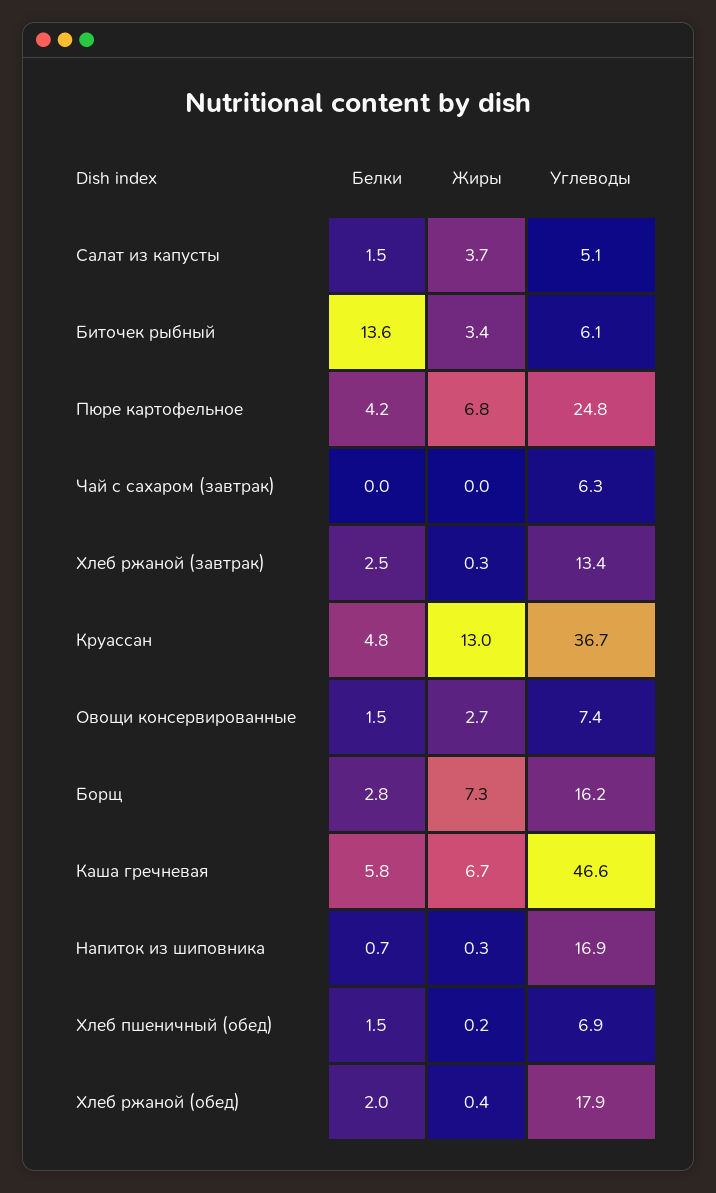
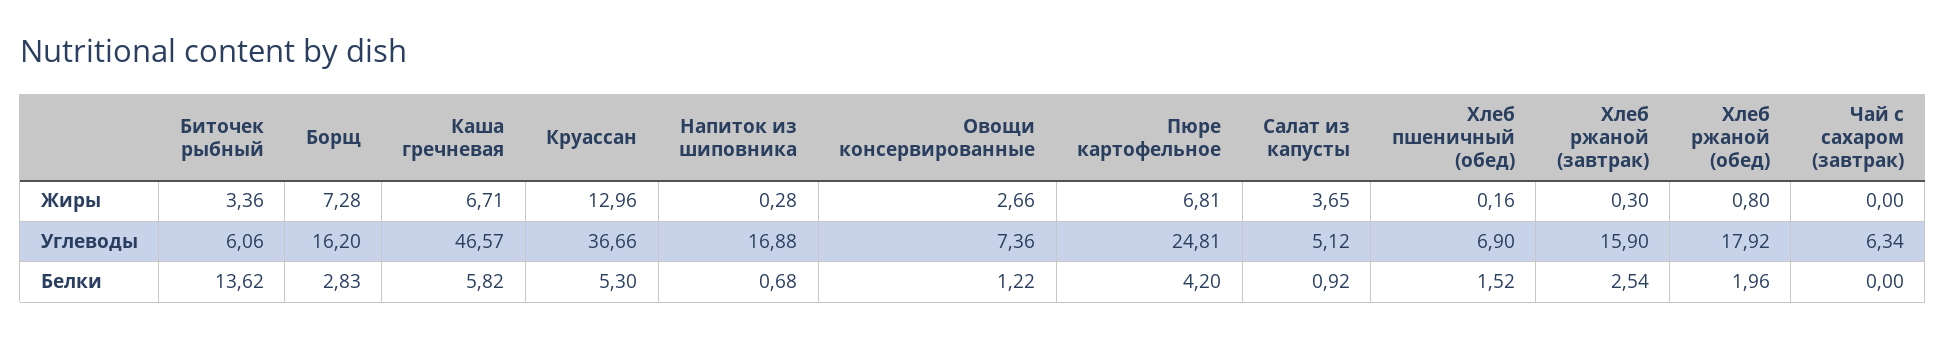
  {
    "Белки": {
-     "Салат из капусты": 1.5,
+     "Салат из капусты": 0.92,
      "Биточек рыбный": 13.62,
      "Пюре картофельное": 4.2,
      "Чай с сахаром (завтрак)": 0,
      "Хлеб ржаной (завтрак)": 2.54,
-     "Круассан": 4.8,
+     "Круассан": 5.3,
-     "Овощи консервированные": 1.5,
+     "Овощи консервированные": 1.22,
      "Борщ": 2.83,
      "Каша гречневая": 5.82,
      "Напиток из шиповника": 0.68,
      "Хлеб пшеничный (обед)": 1.52,
      "Хлеб ржаной (обед)": 1.96
    },
    "Жиры": {
      "Салат из капусты": 3.65,
      "Биточек рыбный": 3.36,
      "Пюре картофельное": 6.81,
      "Чай с сахаром (завтрак)": 0,
      "Хлеб ржаной (завтрак)": 0.3,
      "Круассан": 12.96,
      "Овощи консервированные": 2.66,
      "Борщ": 7.28,
      "Каша гречневая": 6.71,
      "Напиток из шиповника": 0.28,
      "Хлеб пшеничный (обед)": 0.16,
-     "Хлеб ржаной (обед)": 0.4
+     "Хлеб ржаной (обед)": 0.8
    },
    "Углеводы": {
      "Салат из капусты": 5.12,
      "Биточек рыбный": 6.06,
      "Пюре картофельное": 24.81,
      "Чай с сахаром (завтрак)": 6.34,
-     "Хлеб ржаной (завтрак)": 13.4,
+     "Хлеб ржаной (завтрак)": 15.9,
      "Круассан": 36.66,
      "Овощи консервированные": 7.36,
      "Борщ": 16.2,
      "Каша гречневая": 46.57,
      "Напиток из шиповника": 16.88,
      "Хлеб пшеничный (обед)": 6.9,
      "Хлеб ржаной (обед)": 17.92
    }
  }

